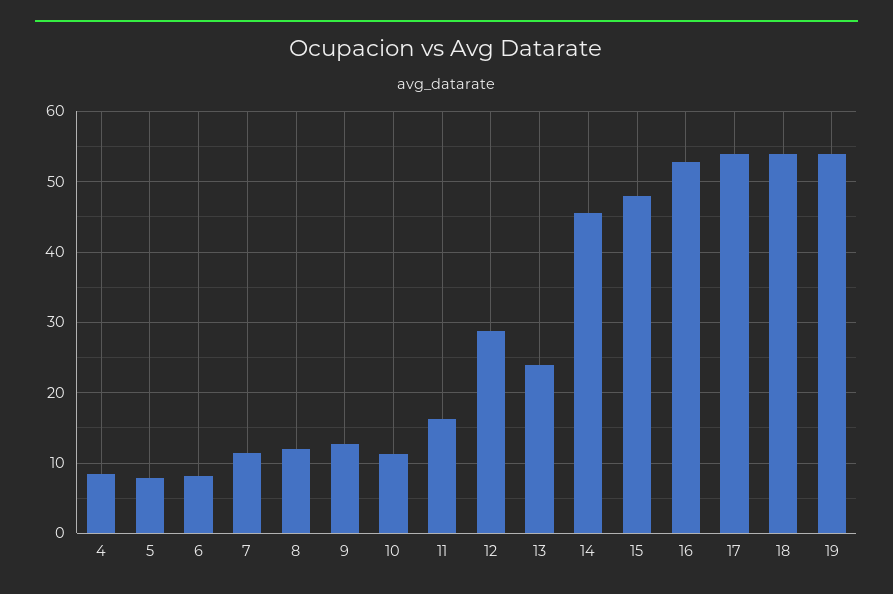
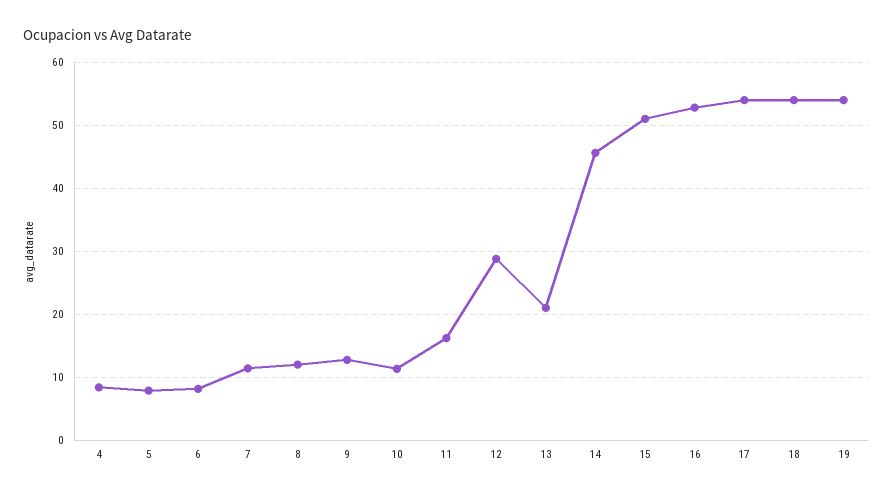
  {
    "4": 8,
    "5": 8,
    "6": 8,
    "7": 11,
    "8": 12,
    "9": 13,
    "10": 11,
    "11": 16,
    "12": 29,
-   "13": 24,
+   "13": 21,
    "14": 46,
-   "15": 48,
+   "15": 51,
    "16": 53,
    "17": 54,
    "18": 54,
    "19": 54
  }

